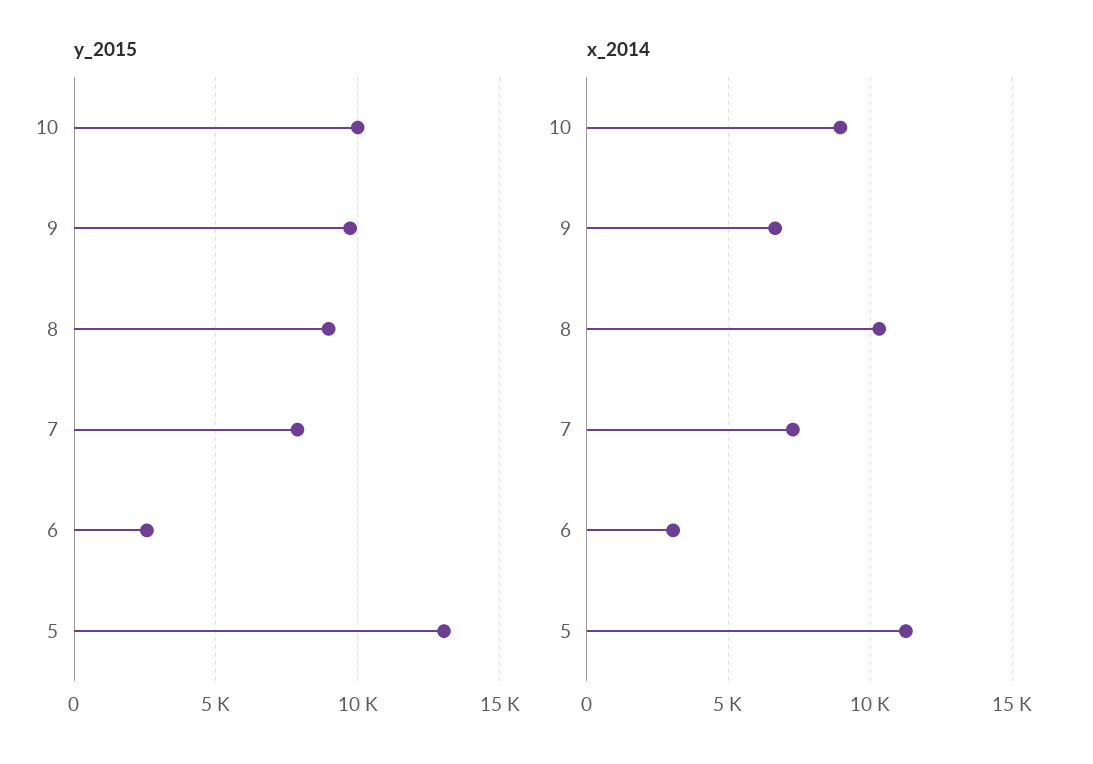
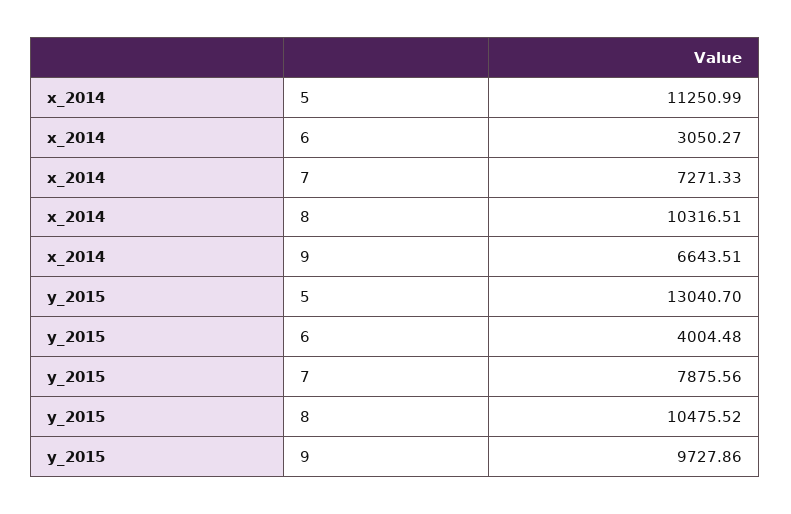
  {
    "y_2015": {
-     "10": 10000,
      "9": 9727.86,
-     "8": 9000,
+     "8": 10475.52,
      "7": 7875.56,
-     "6": 2500,
+     "6": 4004.48,
      "5": 13040.7
    },
    "x_2014": {
-     "10": 9000,
      "9": 6643.51,
      "8": 10316.51,
      "7": 7271.33,
      "6": 3050.27,
      "5": 11250.99
    }
  }

